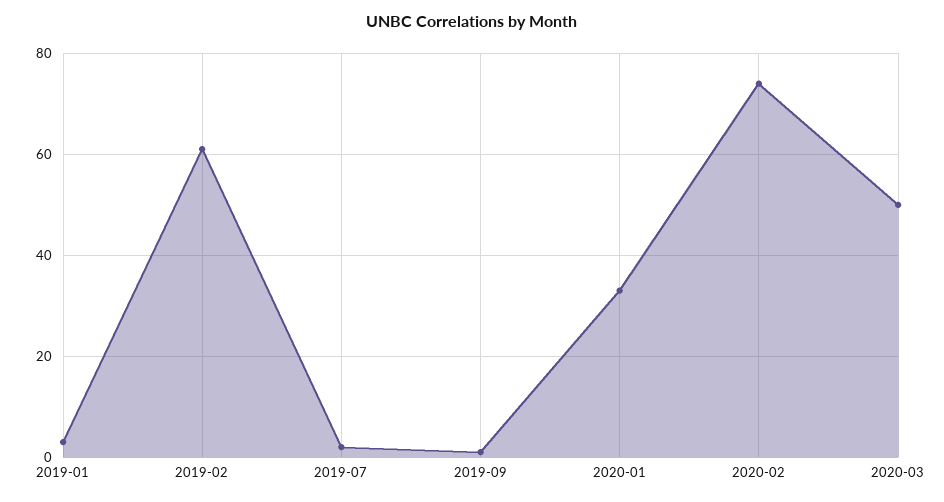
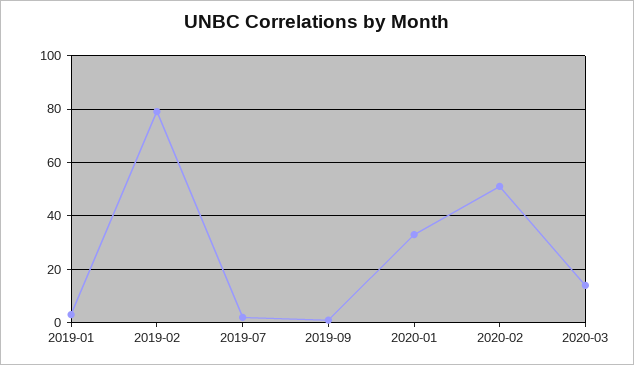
  {
    "2019-01": 5,
-   "2019-02": 60,
+   "2019-02": 80,
    "2019-07": 0,
    "2019-09": 0,
    "2020-01": 35,
-   "2020-02": 75,
+   "2020-02": 50,
-   "2020-03": 50
+   "2020-03": 15
  }

